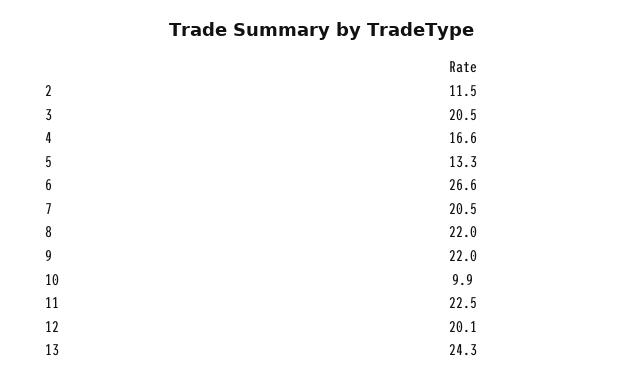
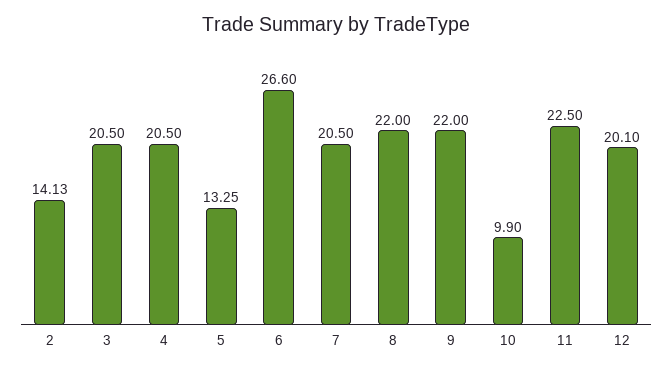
  {
-   "2": 11.5,
+   "2": 14.13,
    "3": 20.5,
-   "4": 16.6,
+   "4": 20.5,
    "5": 13.25,
    "6": 26.6,
    "7": 20.5,
    "8": 22,
    "9": 22,
    "10": 9.9,
    "11": 22.5,
-   "12": 20.1,
+   "12": 20.1
-   "13": 24.3
  }

